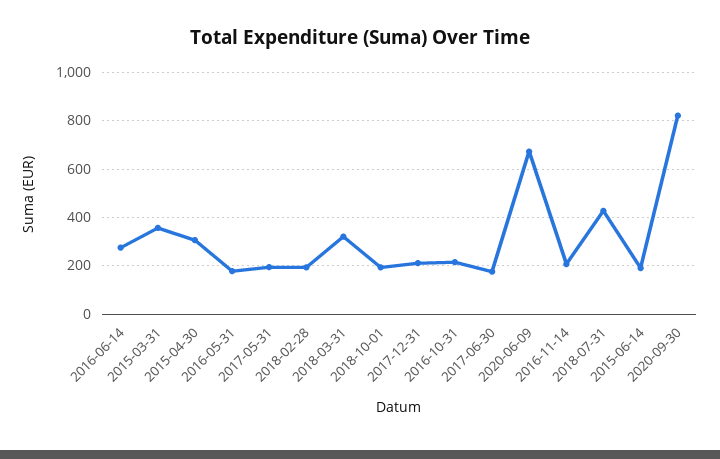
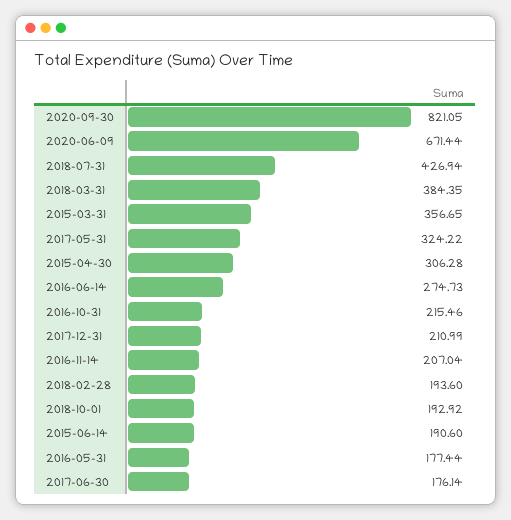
  {
    "2016-06-14": 274.73,
    "2015-03-31": 356.65,
    "2015-04-30": 306.28,
    "2016-05-31": 177.44,
-   "2017-05-31": 200,
+   "2017-05-31": 324.22,
    "2018-02-28": 193.6,
-   "2018-03-31": 325,
+   "2018-03-31": 384.35,
    "2018-10-01": 192.92,
    "2017-12-31": 210.99,
    "2016-10-31": 215.46,
    "2017-06-30": 176.14,
    "2020-06-09": 671.44,
    "2016-11-14": 207.04,
    "2018-07-31": 426.94,
    "2015-06-14": 190.6,
    "2020-09-30": 821.05
  }

